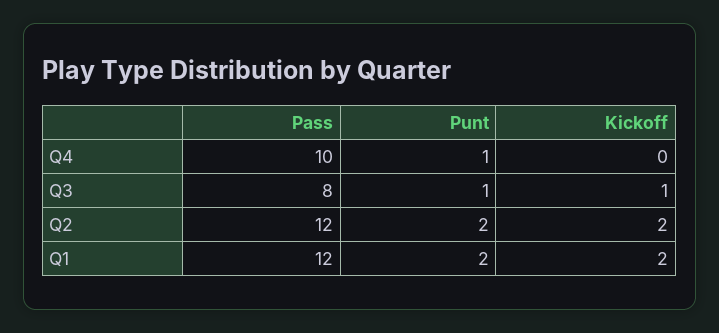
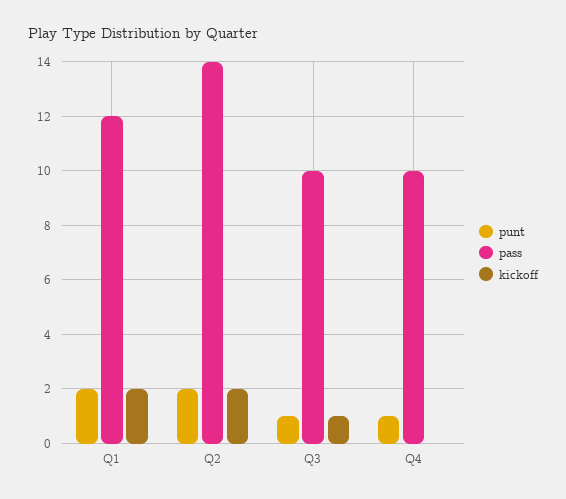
  {
    "Pass": {
      "Q4": 10,
-     "Q3": 8,
+     "Q3": 10,
-     "Q2": 12,
+     "Q2": 14,
      "Q1": 12
    },
    "Punt": {
      "Q4": 1,
      "Q3": 1,
      "Q2": 2,
      "Q1": 2
    },
    "Kickoff": {
      "Q4": 0,
      "Q3": 1,
      "Q2": 2,
      "Q1": 2
    }
  }

